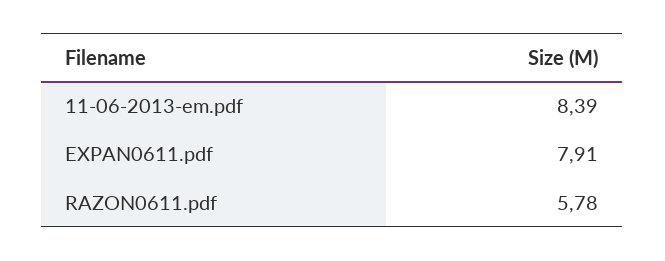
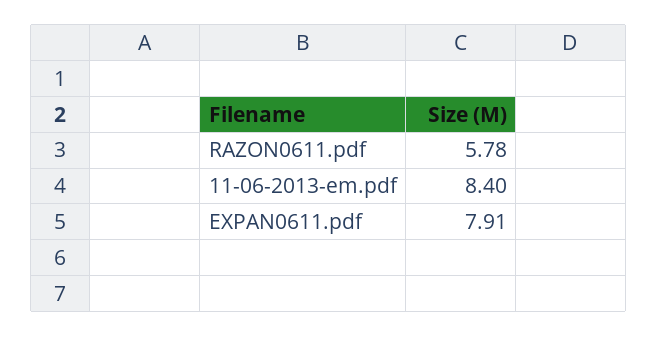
  {
-   "11-06-2013-em.pdf": 8.39,
+   "11-06-2013-em.pdf": 8.4,
    "EXPAN0611.pdf": 7.91,
    "RAZON0611.pdf": 5.78
  }

